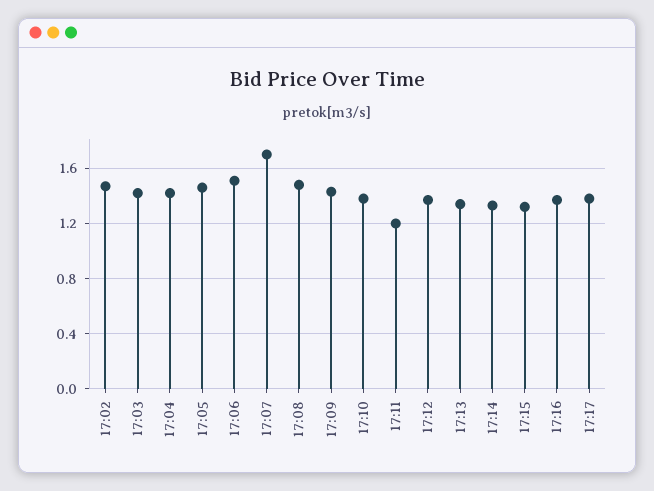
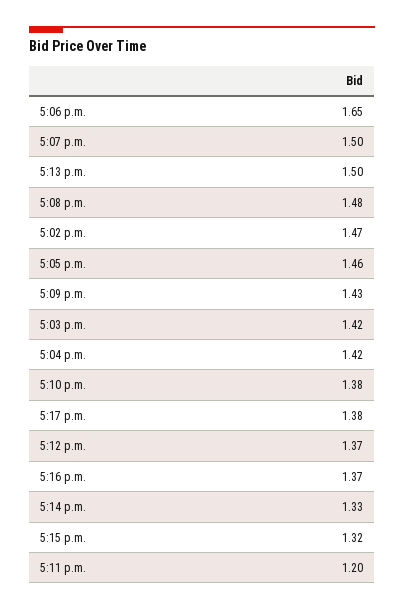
  {
    "17:02": 1.47,
    "17:03": 1.42,
    "17:04": 1.42,
    "17:05": 1.46,
-   "17:06": 1.5,
+   "17:06": 1.65,
-   "17:07": 1.7,
+   "17:07": 1.5,
    "17:08": 1.48,
    "17:09": 1.43,
    "17:10": 1.38,
    "17:11": 1.2,
    "17:12": 1.37,
-   "17:13": 1.35,
+   "17:13": 1.5,
    "17:14": 1.33,
    "17:15": 1.32,
    "17:16": 1.37,
    "17:17": 1.38
  }

